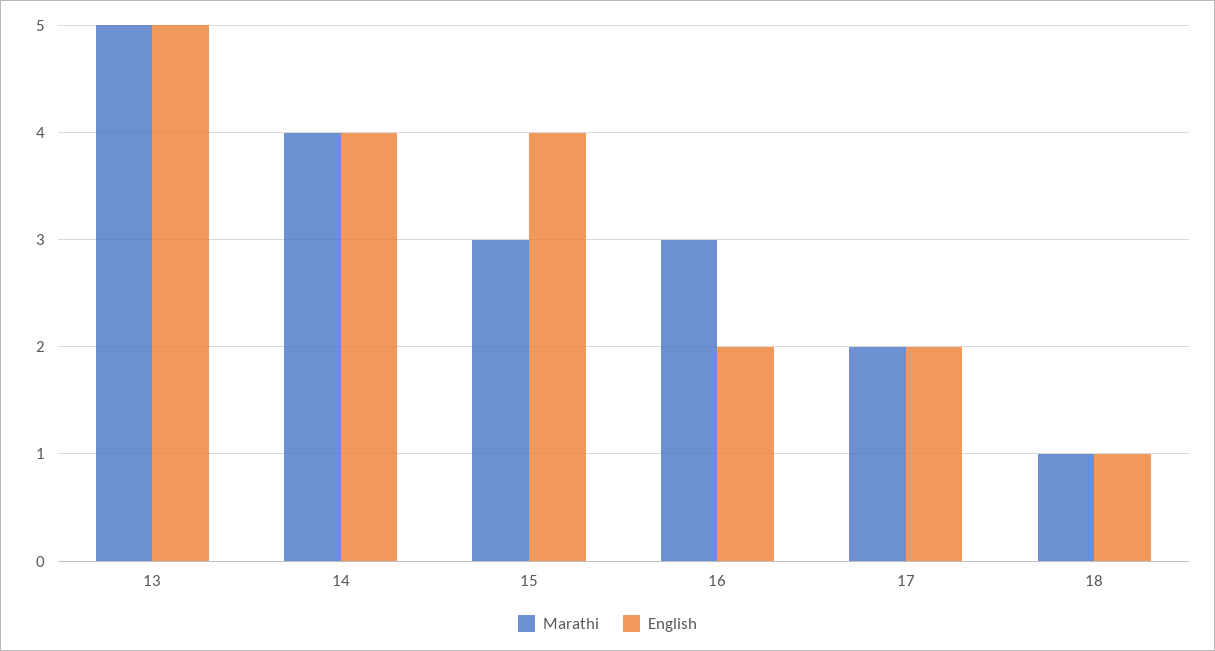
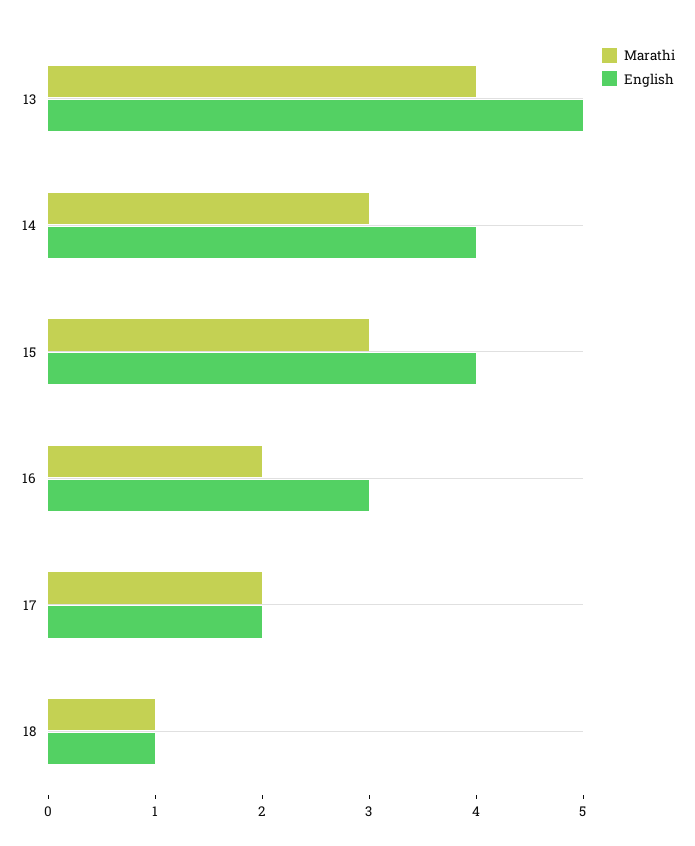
  {
    "Marathi": {
-     "13": 5,
+     "13": 4,
-     "14": 4,
+     "14": 3,
      "15": 3,
-     "16": 3,
+     "16": 2,
      "17": 2,
      "18": 1
    },
    "English": {
      "13": 5,
      "14": 4,
      "15": 4,
-     "16": 2,
+     "16": 3,
      "17": 2,
      "18": 1
    }
  }

